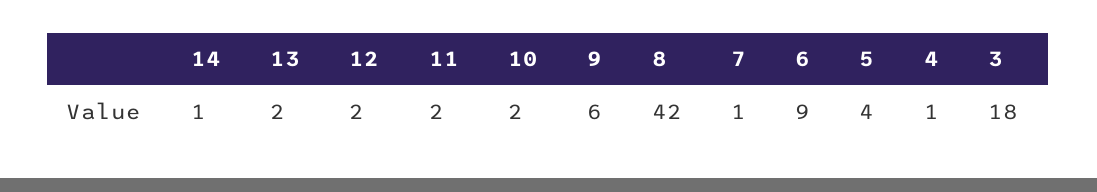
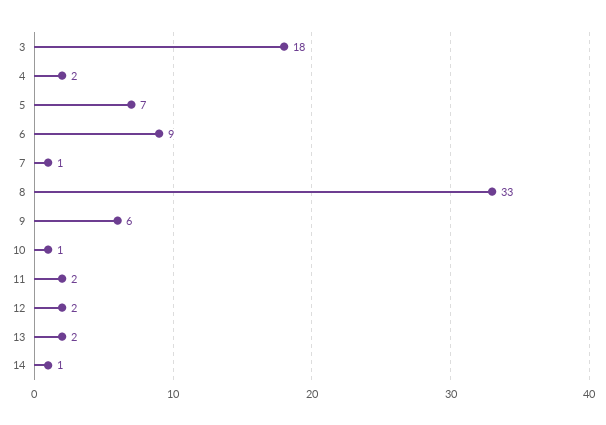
  {
    "14": 1,
    "13": 2,
    "12": 2,
    "11": 2,
-   "10": 2,
+   "10": 1,
    "9": 6,
-   "8": 42,
+   "8": 33,
    "7": 1,
    "6": 9,
-   "5": 4,
+   "5": 7,
-   "4": 1,
+   "4": 2,
    "3": 18
  }

